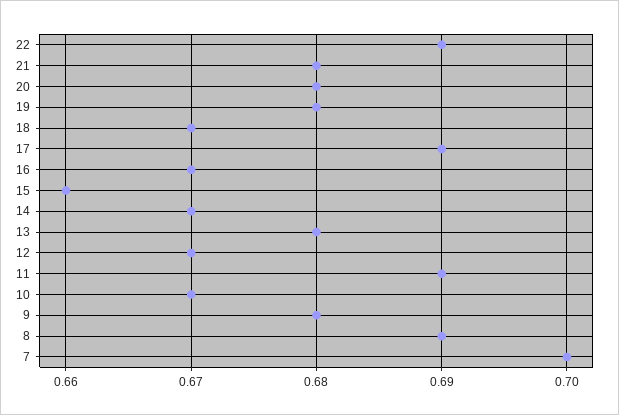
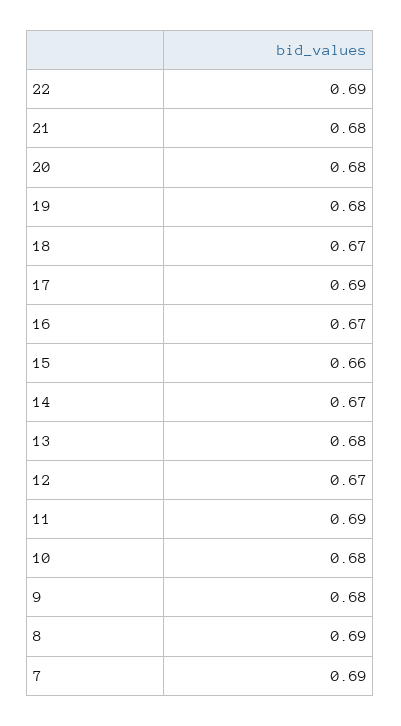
  {
    "22": 0.69,
    "21": 0.68,
    "20": 0.68,
    "19": 0.68,
    "18": 0.67,
    "17": 0.69,
    "16": 0.67,
    "15": 0.66,
    "14": 0.67,
    "13": 0.68,
    "12": 0.67,
    "11": 0.69,
-   "10": 0.67,
+   "10": 0.68,
    "9": 0.68,
    "8": 0.69,
-   "7": 0.7
+   "7": 0.69
  }

